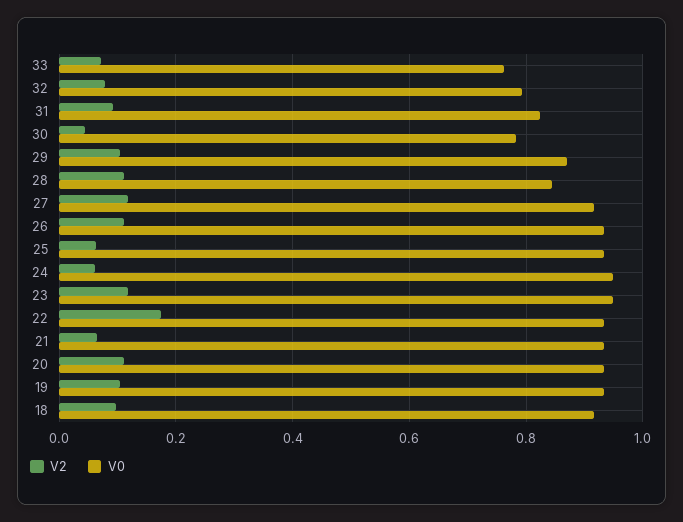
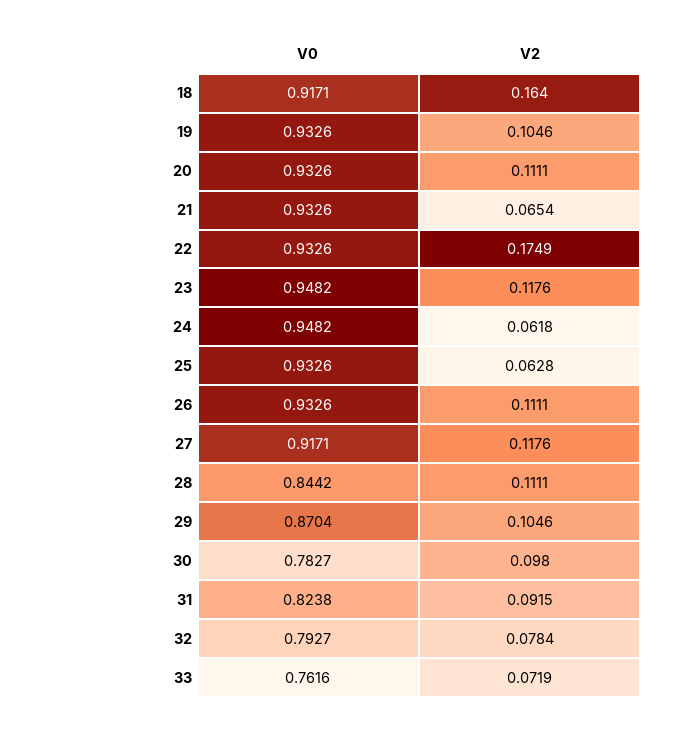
  {
    "V2": {
      "33": 0.0719,
      "32": 0.0784,
      "31": 0.0915,
-     "30": 0.04,
+     "30": 0.098,
      "29": 0.1046,
      "28": 0.1111,
      "27": 0.1176,
      "26": 0.1111,
      "25": 0.0628,
      "24": 0.0618,
      "23": 0.1176,
      "22": 0.1749,
      "21": 0.0654,
      "20": 0.1111,
      "19": 0.1046,
-     "18": 0.1
+     "18": 0.164
    },
    "V0": {
      "33": 0.7616,
      "32": 0.7927,
      "31": 0.8238,
      "30": 0.7827,
      "29": 0.8704,
      "28": 0.8442,
      "27": 0.9171,
      "26": 0.9326,
      "25": 0.9326,
      "24": 0.9482,
      "23": 0.9482,
      "22": 0.9326,
      "21": 0.9326,
      "20": 0.9326,
      "19": 0.9326,
      "18": 0.9171
    }
  }

